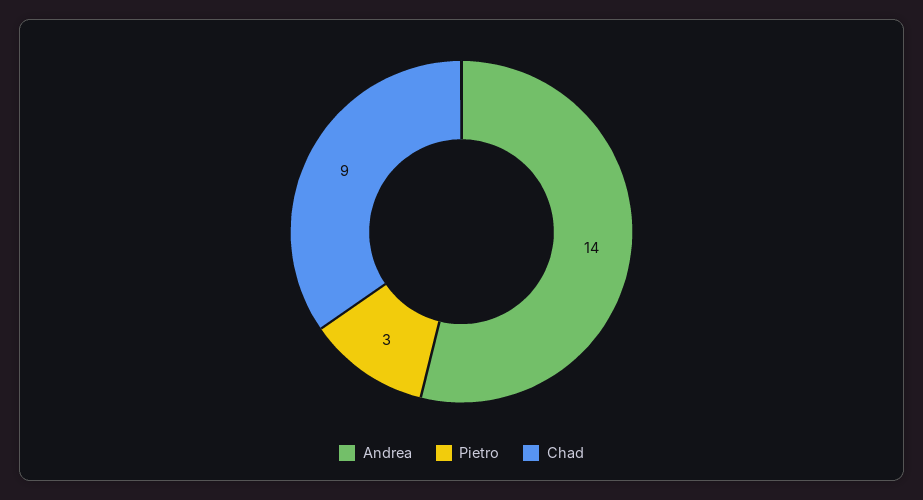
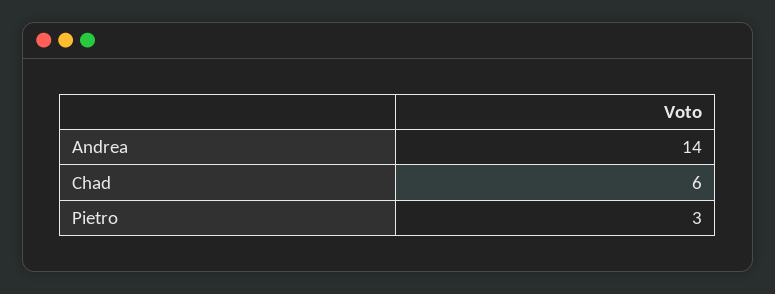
  {
    "Andrea": 14,
    "Pietro": 3,
-   "Chad": 9
+   "Chad": 6
  }

